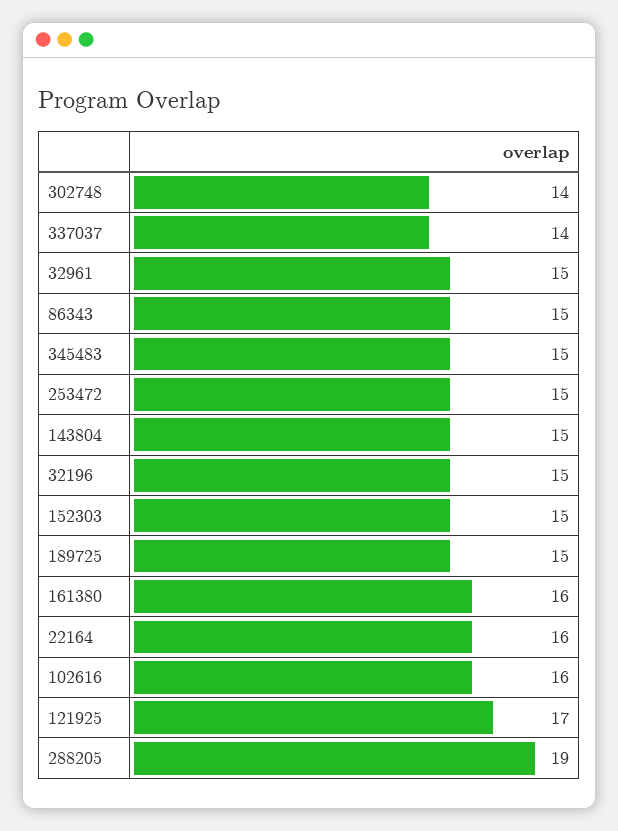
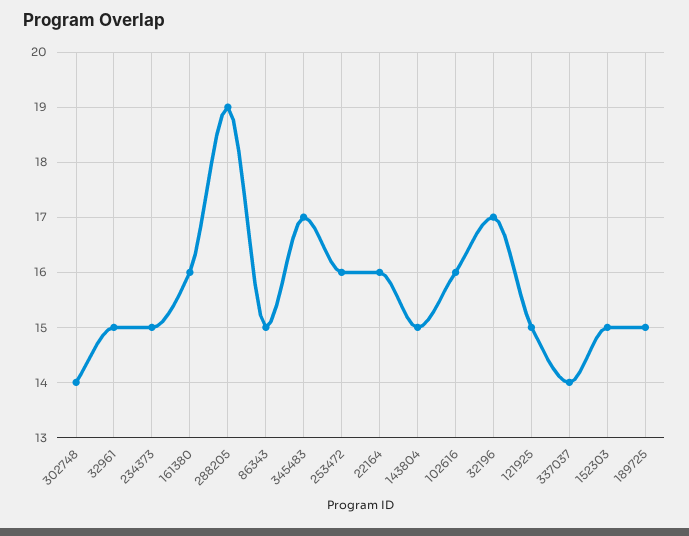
  {
    "302748": 14,
    "337037": 14,
    "32961": 15,
    "86343": 15,
-   "345483": 15,
+   "345483": 17,
-   "253472": 15,
+   "253472": 16,
    "143804": 15,
-   "32196": 15,
+   "32196": 17,
    "152303": 15,
    "189725": 15,
    "161380": 16,
    "22164": 16,
    "102616": 16,
-   "121925": 17,
+   "121925": 15,
-   "288205": 19
+   "288205": 19,
+   "234373": 15
  }

